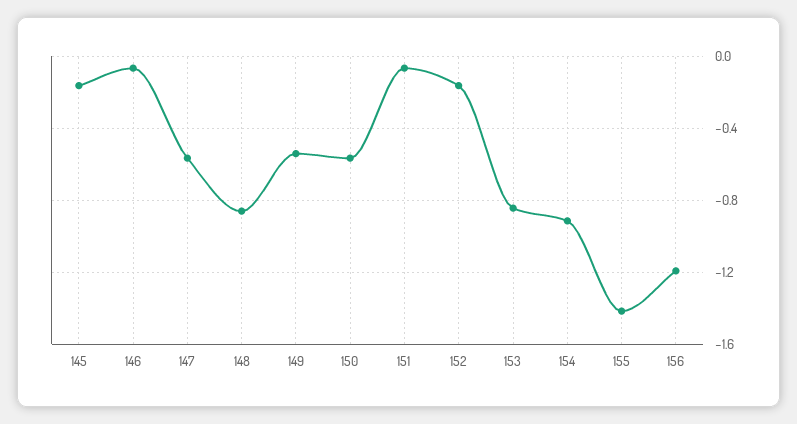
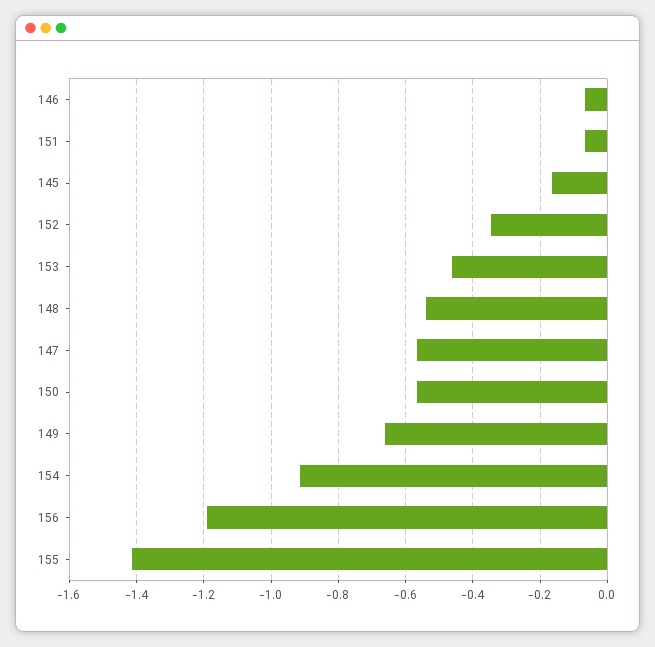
  {
    "145": -0.16,
    "146": -0.06,
    "147": -0.56,
-   "148": -0.85,
+   "148": -0.54,
-   "149": -0.55,
+   "149": -0.66,
    "150": -0.56,
    "151": -0.06,
-   "152": -0.15,
+   "152": -0.34,
-   "153": -0.85,
+   "153": -0.46,
    "154": -0.92,
    "155": -1.42,
    "156": -1.2
  }

